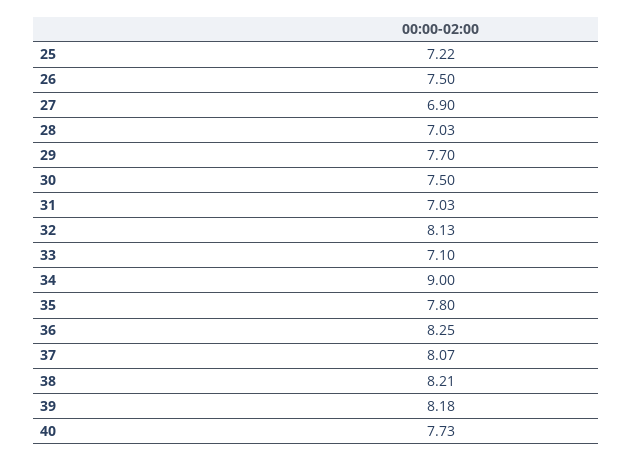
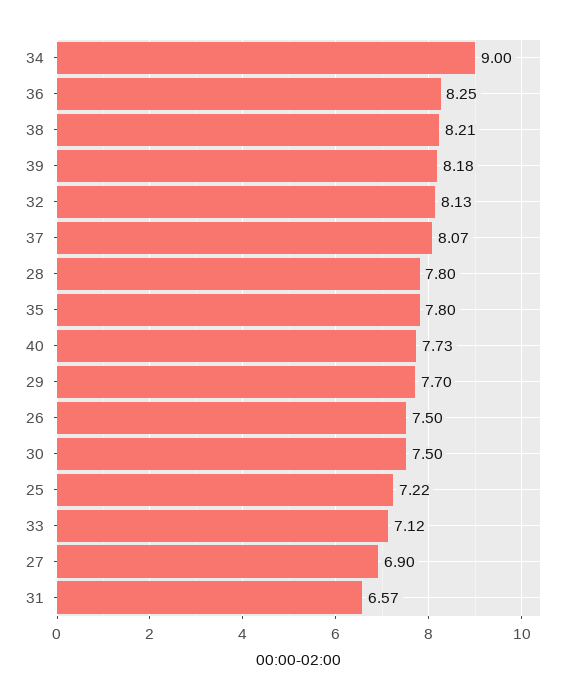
  {
    "25": 7.22,
    "26": 7.5,
    "27": 6.9,
-   "28": 7.03,
+   "28": 7.8,
    "29": 7.7,
    "30": 7.5,
-   "31": 7.03,
+   "31": 6.57,
    "32": 8.13,
-   "33": 7.1,
+   "33": 7.12,
    "34": 9,
    "35": 7.8,
    "36": 8.25,
    "37": 8.07,
    "38": 8.21,
    "39": 8.18,
    "40": 7.73
  }

